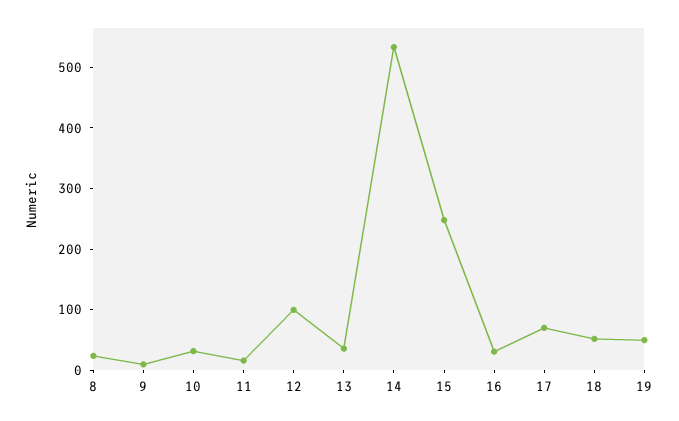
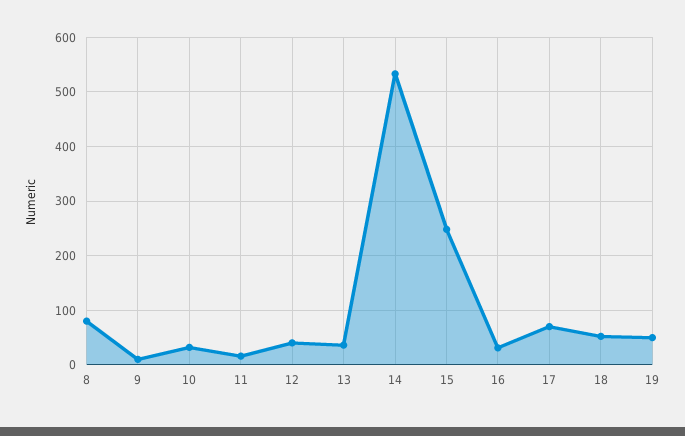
  {
-   "8": 20,
+   "8": 80,
    "9": 20,
    "10": 40,
    "11": 20,
-   "12": 100,
+   "12": 40,
    "13": 40,
    "14": 540,
    "15": 240,
    "16": 40,
    "17": 80,
    "18": 60,
    "19": 60
  }

